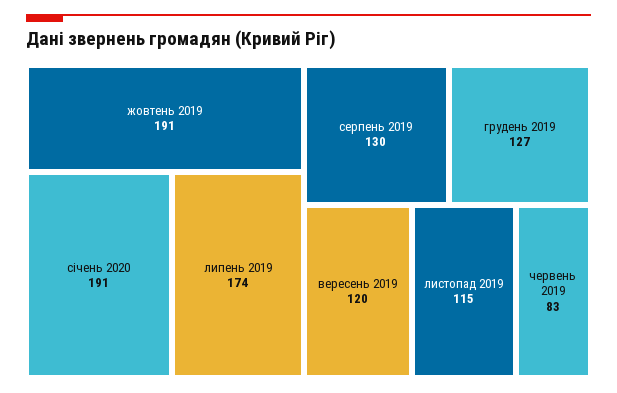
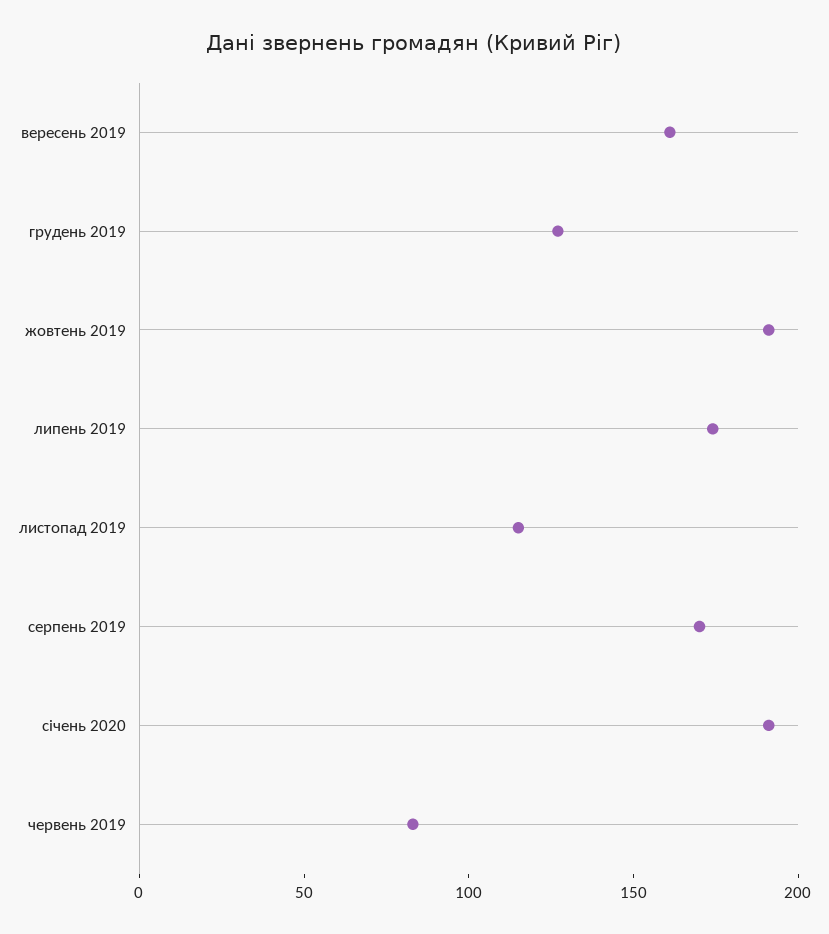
  {
    "жовтень 2019": 191,
    "січень 2020": 191,
    "липень 2019": 174,
-   "серпень 2019": 130,
+   "серпень 2019": 170,
    "грудень 2019": 127,
-   "вересень 2019": 120,
+   "вересень 2019": 160,
    "листопад 2019": 115,
    "червень 2019": 83
  }

